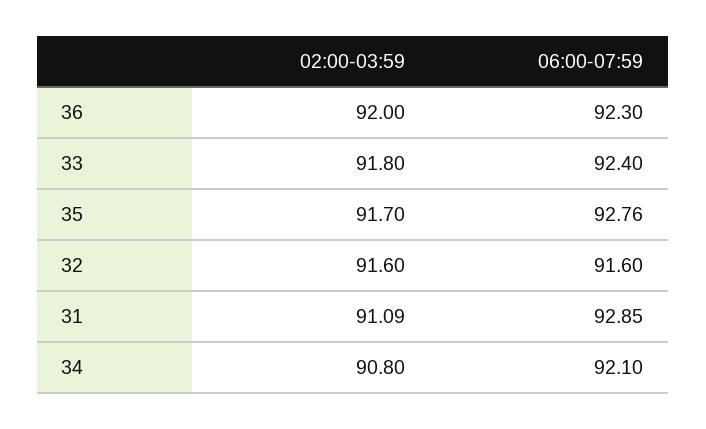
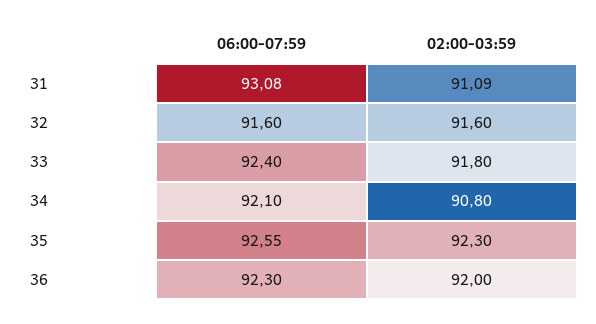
  {
    "02:00-03:59": {
      "36": 92,
      "33": 91.8,
-     "35": 91.7,
+     "35": 92.3,
      "32": 91.6,
      "31": 91.09,
      "34": 90.8
    },
    "06:00-07:59": {
      "36": 92.3,
      "33": 92.4,
-     "35": 92.76,
+     "35": 92.55,
      "32": 91.6,
-     "31": 92.85,
+     "31": 93.08,
      "34": 92.1
    }
  }

